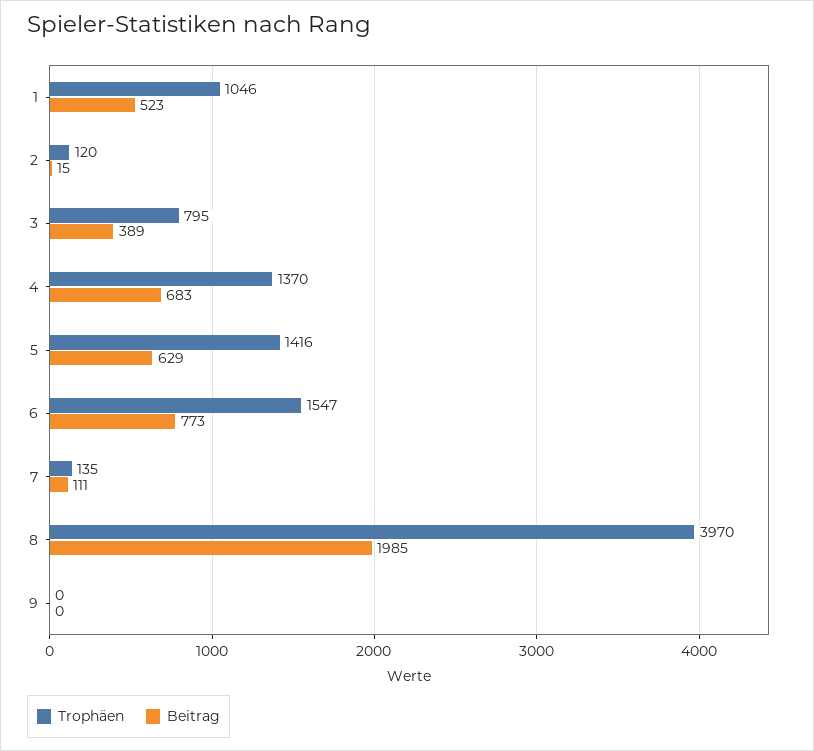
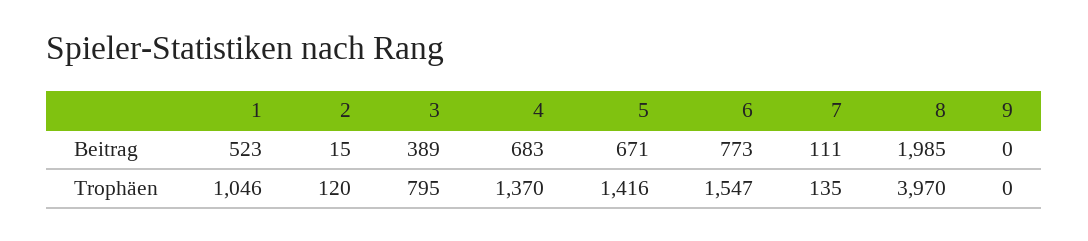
  {
    "Trophäen": {
      "1": 1046,
      "2": 120,
      "3": 795,
      "4": 1370,
      "5": 1416,
      "6": 1547,
      "7": 135,
      "8": 3970,
      "9": 0
    },
    "Beitrag": {
      "1": 523,
      "2": 15,
      "3": 389,
      "4": 683,
-     "5": 629,
+     "5": 671,
      "6": 773,
      "7": 111,
      "8": 1985,
      "9": 0
    }
  }

